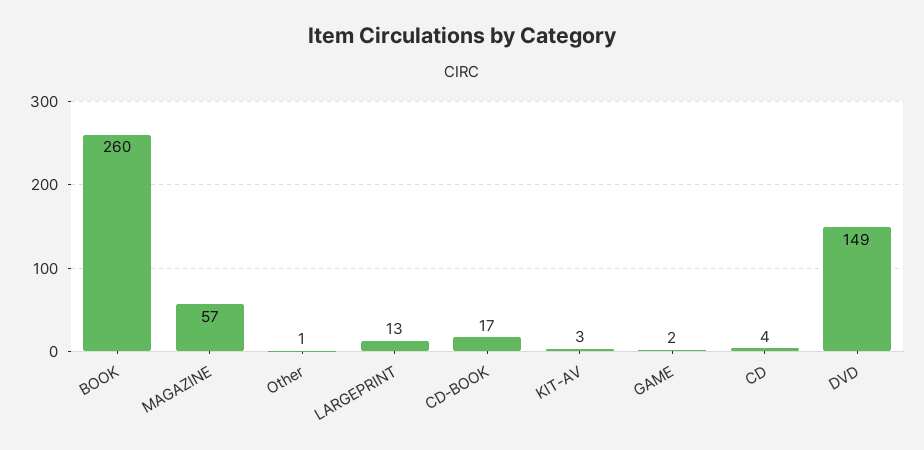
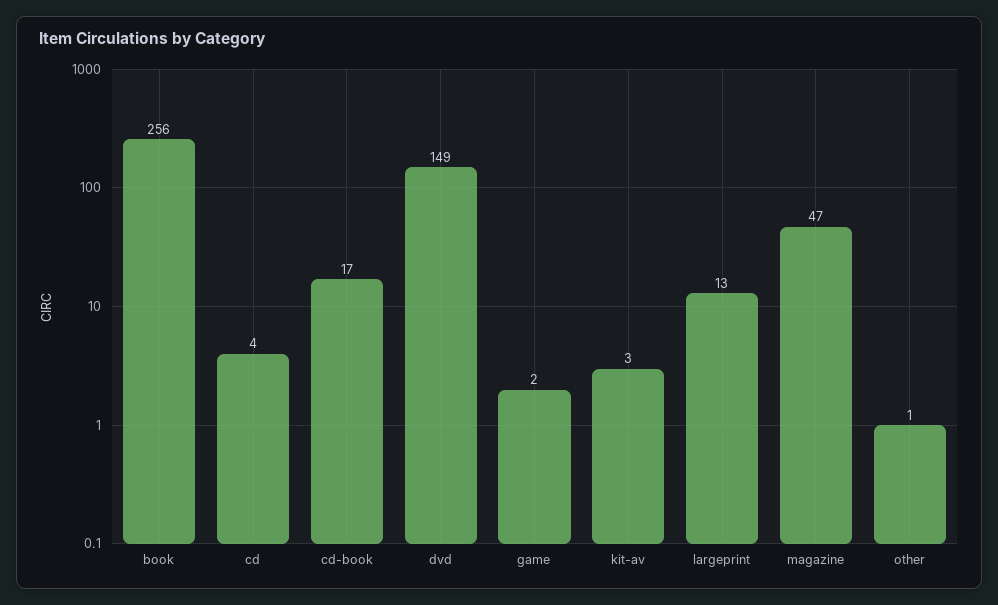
  {
-   "BOOK": 260,
+   "BOOK": 256,
-   "MAGAZINE": 57,
+   "MAGAZINE": 47,
    "Other": 1,
    "LARGEPRINT": 13,
    "CD-BOOK": 17,
    "KIT-AV": 3,
    "GAME": 2,
    "CD": 4,
    "DVD": 149
  }

